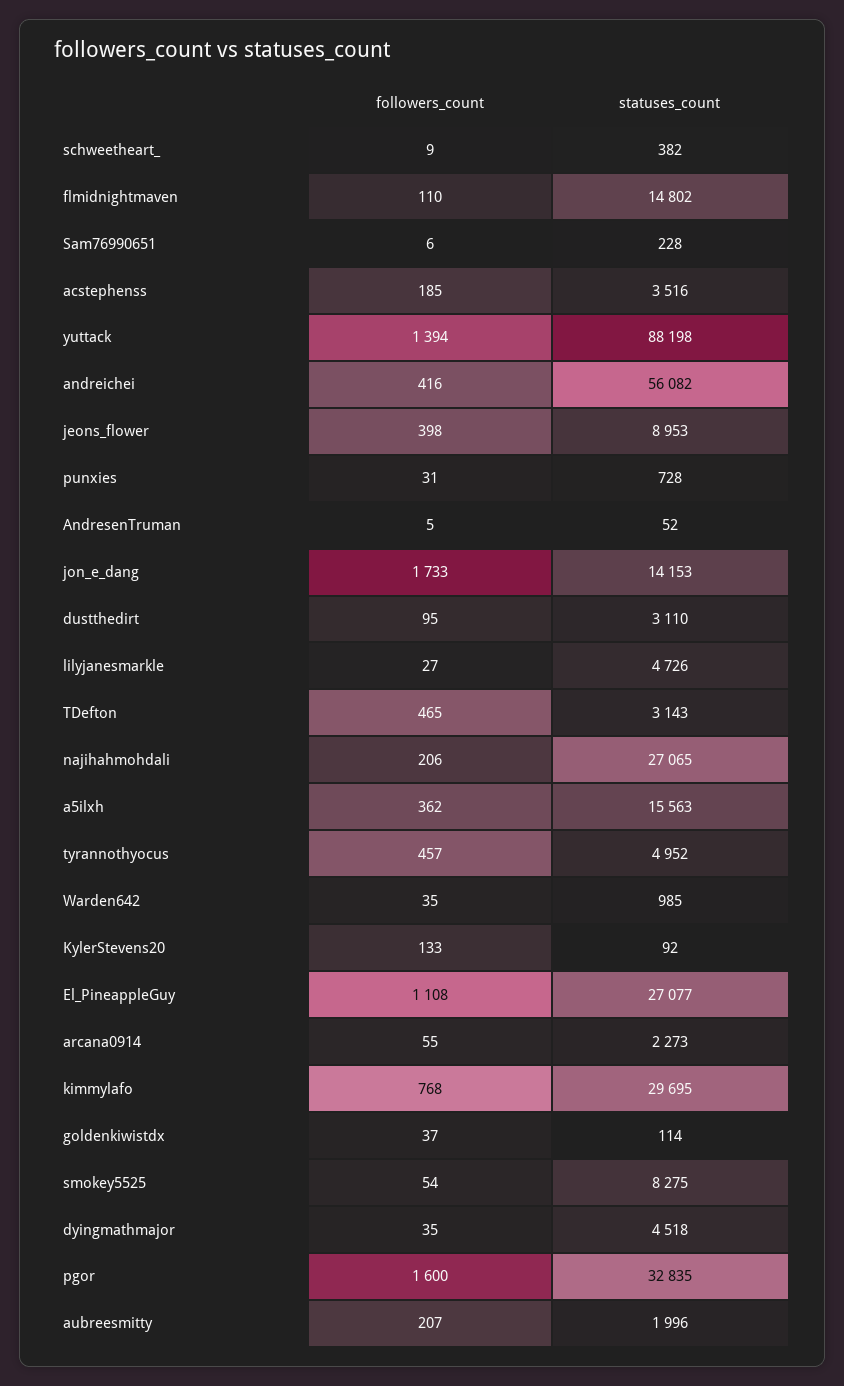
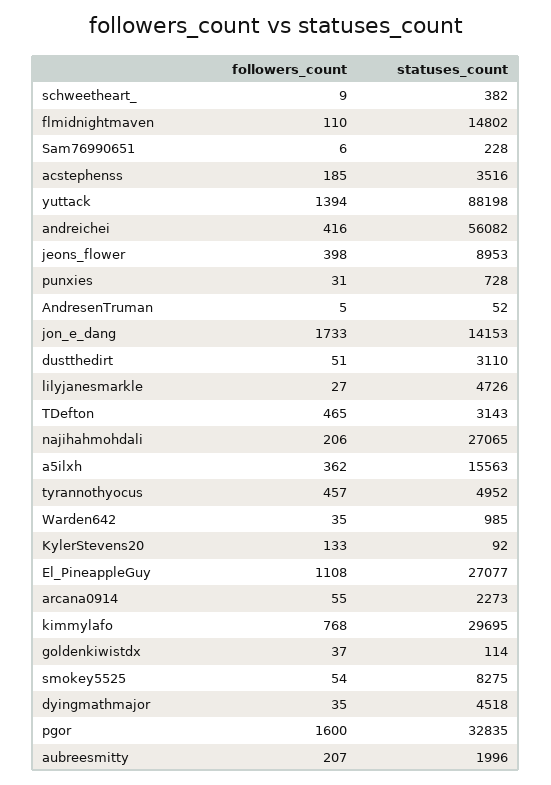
  {
    "followers_count": {
      "schweetheart_": 9,
      "flmidnightmaven": 110,
      "Sam76990651": 6,
      "acstephenss": 185,
      "yuttack": 1394,
      "andreichei": 416,
      "jeons_flower": 398,
      "punxies": 31,
      "AndresenTruman": 5,
      "jon_e_dang": 1733,
-     "dustthedirt": 95,
+     "dustthedirt": 51,
      "lilyjanesmarkle": 27,
      "TDefton": 465,
      "najihahmohdali": 206,
      "a5ilxh": 362,
      "tyrannothyocus": 457,
      "Warden642": 35,
      "KylerStevens20": 133,
      "El_PineappleGuy": 1108,
      "arcana0914": 55,
      "kimmylafo": 768,
      "goldenkiwistdx": 37,
      "smokey5525": 54,
      "dyingmathmajor": 35,
      "pgor": 1600,
      "aubreesmitty": 207
    },
    "statuses_count": {
      "schweetheart_": 382,
      "flmidnightmaven": 14802,
      "Sam76990651": 228,
      "acstephenss": 3516,
      "yuttack": 88198,
      "andreichei": 56082,
      "jeons_flower": 8953,
      "punxies": 728,
      "AndresenTruman": 52,
      "jon_e_dang": 14153,
      "dustthedirt": 3110,
      "lilyjanesmarkle": 4726,
      "TDefton": 3143,
      "najihahmohdali": 27065,
      "a5ilxh": 15563,
      "tyrannothyocus": 4952,
      "Warden642": 985,
      "KylerStevens20": 92,
      "El_PineappleGuy": 27077,
      "arcana0914": 2273,
      "kimmylafo": 29695,
      "goldenkiwistdx": 114,
      "smokey5525": 8275,
      "dyingmathmajor": 4518,
      "pgor": 32835,
      "aubreesmitty": 1996
    }
  }

